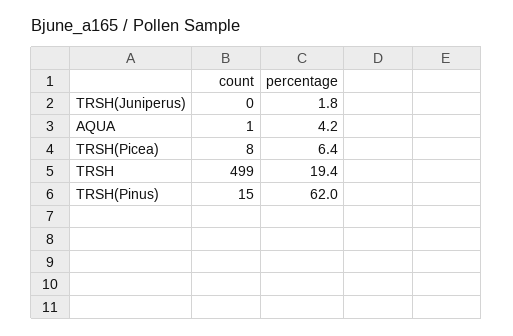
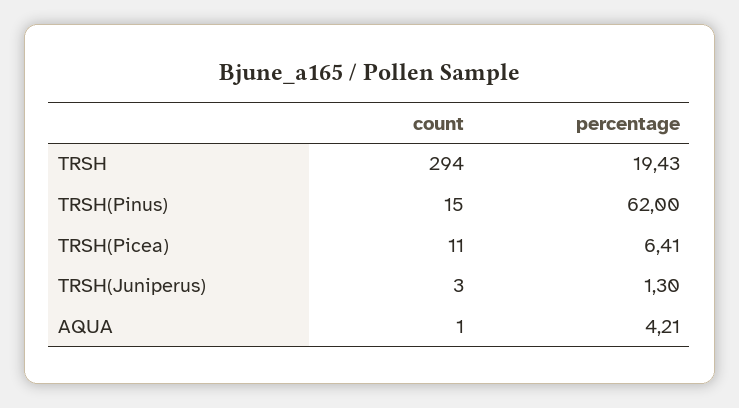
  {
    "count": {
-     "TRSH(Juniperus)": 0,
+     "TRSH(Juniperus)": 3,
      "AQUA": 1,
-     "TRSH(Picea)": 8,
+     "TRSH(Picea)": 11,
-     "TRSH": 499,
+     "TRSH": 294,
      "TRSH(Pinus)": 15
    },
    "percentage": {
-     "TRSH(Juniperus)": 1.8,
+     "TRSH(Juniperus)": 1.3,
      "AQUA": 4.21,
      "TRSH(Picea)": 6.41,
      "TRSH": 19.43,
      "TRSH(Pinus)": 62
    }
  }

